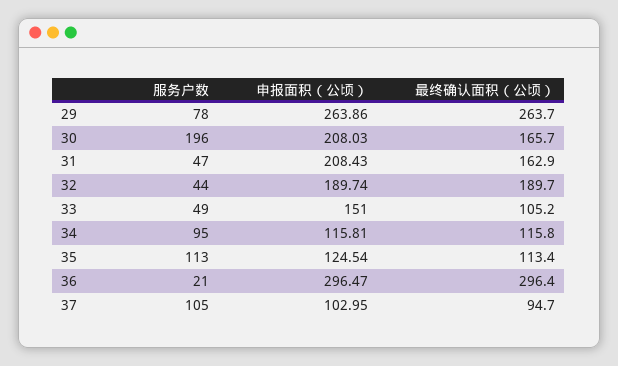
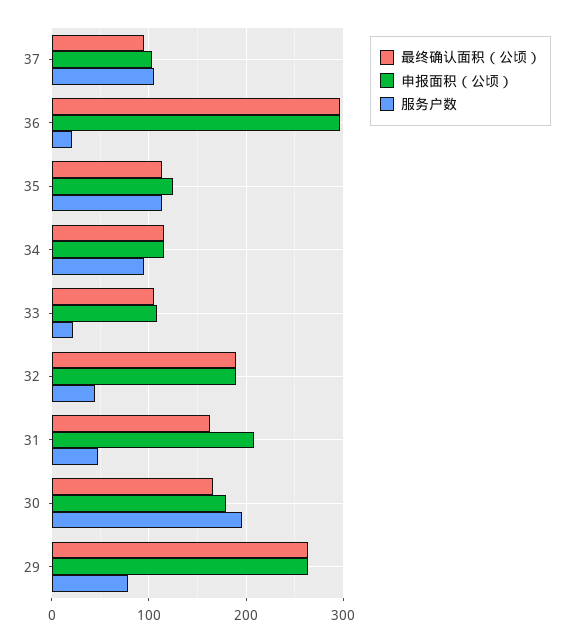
  {
    "服务户数": {
      "29": 78,
      "30": 196,
      "31": 47,
      "32": 44,
-     "33": 49,
+     "33": 20,
      "34": 95,
      "35": 113,
      "36": 21,
      "37": 105
    },
    "申报面积（公顷）": {
      "29": 263.86,
-     "30": 208.03,
+     "30": 180,
      "31": 208.43,
      "32": 189.74,
-     "33": 151,
+     "33": 110,
      "34": 115.81,
      "35": 124.54,
      "36": 296.47,
      "37": 102.95
    },
    "最终确认面积（公顷）": {
      "29": 263.7,
      "30": 165.7,
      "31": 162.9,
      "32": 189.7,
      "33": 105.2,
      "34": 115.8,
      "35": 113.4,
      "36": 296.4,
      "37": 94.7
    }
  }

